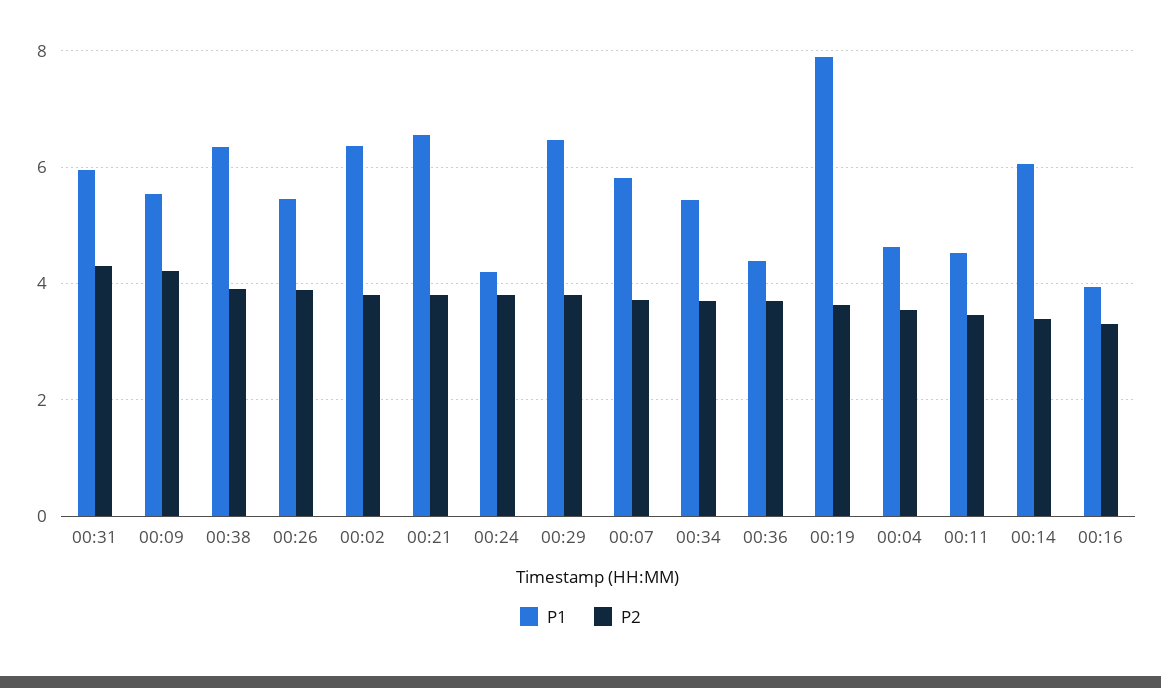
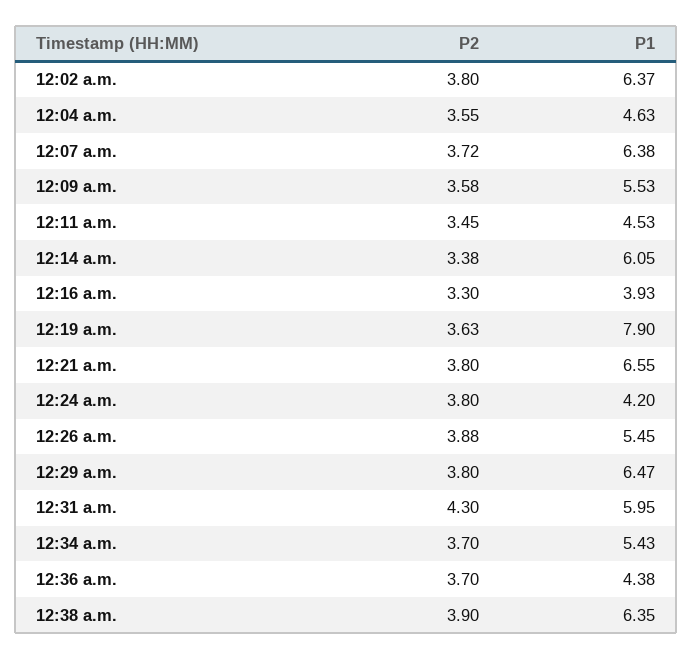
  {
    "P1": {
      "00:31": 5.95,
      "00:09": 5.53,
      "00:38": 6.35,
      "00:26": 5.45,
      "00:02": 6.37,
      "00:21": 6.55,
      "00:24": 4.2,
      "00:29": 6.47,
-     "00:07": 5.8,
+     "00:07": 6.38,
      "00:34": 5.43,
      "00:36": 4.38,
      "00:19": 7.9,
      "00:04": 4.63,
      "00:11": 4.53,
      "00:14": 6.05,
      "00:16": 3.93
    },
    "P2": {
      "00:31": 4.3,
-     "00:09": 4.2,
+     "00:09": 3.58,
      "00:38": 3.9,
      "00:26": 3.88,
      "00:02": 3.8,
      "00:21": 3.8,
      "00:24": 3.8,
      "00:29": 3.8,
      "00:07": 3.72,
      "00:34": 3.7,
      "00:36": 3.7,
      "00:19": 3.63,
      "00:04": 3.55,
      "00:11": 3.45,
      "00:14": 3.38,
      "00:16": 3.3
    }
  }

